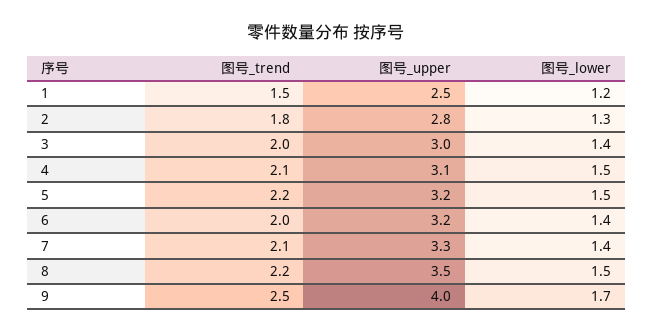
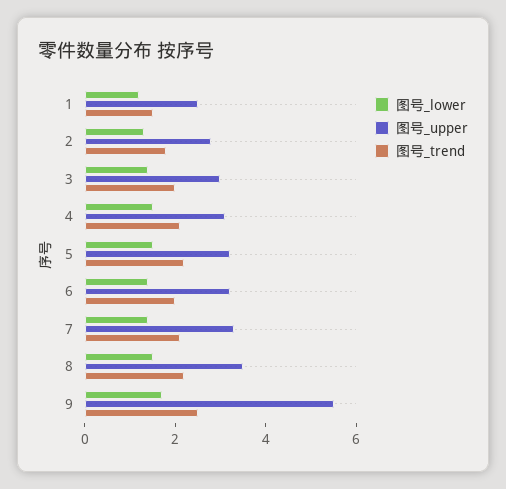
  {
    "图号_trend": {
      "1": 1.5,
      "2": 1.8,
      "3": 2,
      "4": 2.1,
      "5": 2.2,
      "6": 2,
      "7": 2.1,
      "8": 2.2,
      "9": 2.5
    },
    "图号_upper": {
      "1": 2.5,
      "2": 2.8,
      "3": 3,
      "4": 3.1,
      "5": 3.2,
      "6": 3.2,
      "7": 3.3,
      "8": 3.5,
-     "9": 4
+     "9": 5.5
    },
    "图号_lower": {
      "1": 1.2,
      "2": 1.3,
      "3": 1.4,
      "4": 1.5,
      "5": 1.5,
      "6": 1.4,
      "7": 1.4,
      "8": 1.5,
      "9": 1.7
    }
  }

